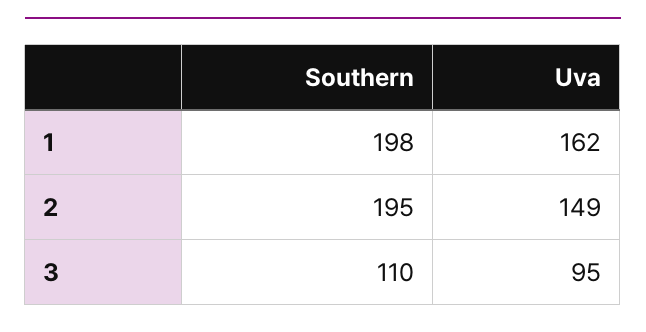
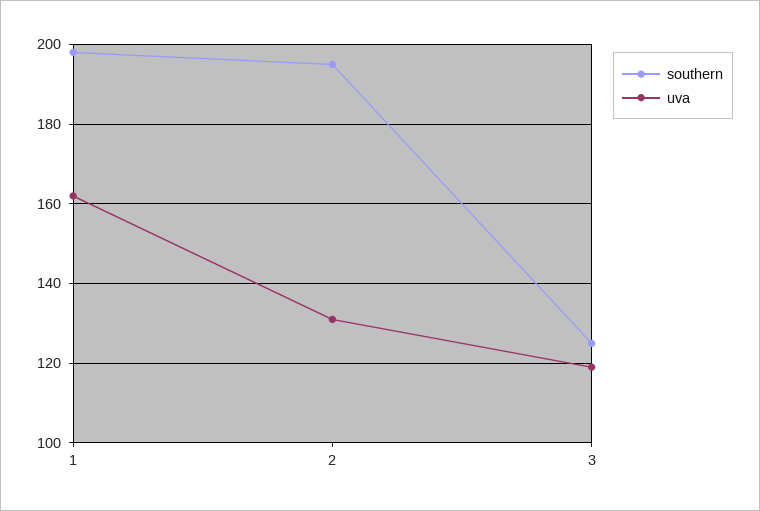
  {
    "Southern": {
      "1": 198,
      "2": 195,
-     "3": 110
+     "3": 125
    },
    "Uva": {
      "1": 162,
-     "2": 149,
+     "2": 130,
-     "3": 95
+     "3": 120
    }
  }

